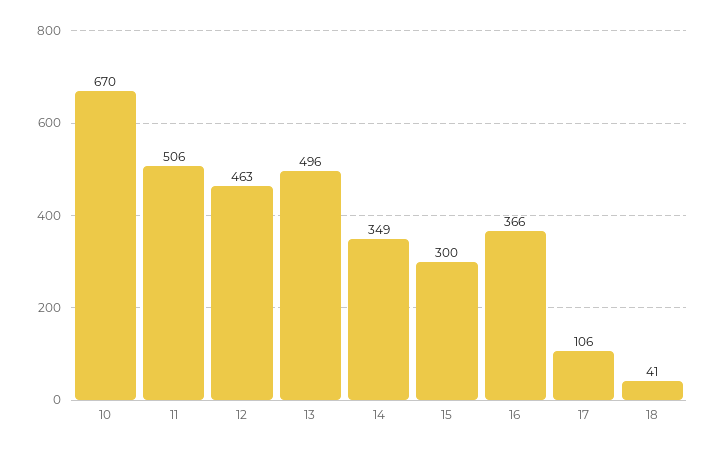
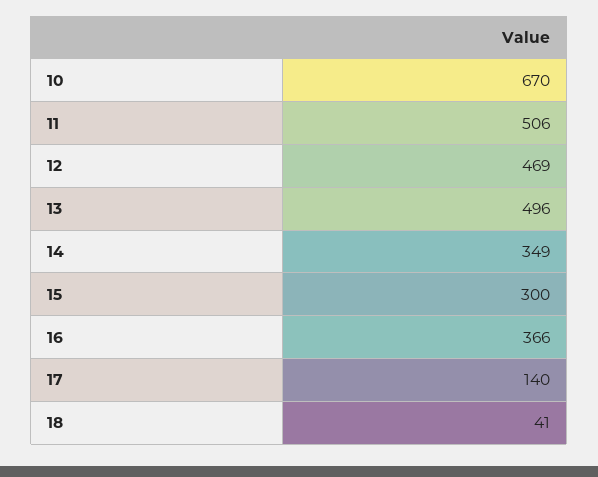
  {
    "10": 670,
    "11": 506,
-   "12": 463,
+   "12": 469,
    "13": 496,
    "14": 349,
    "15": 300,
    "16": 366,
-   "17": 106,
+   "17": 140,
    "18": 41
  }

